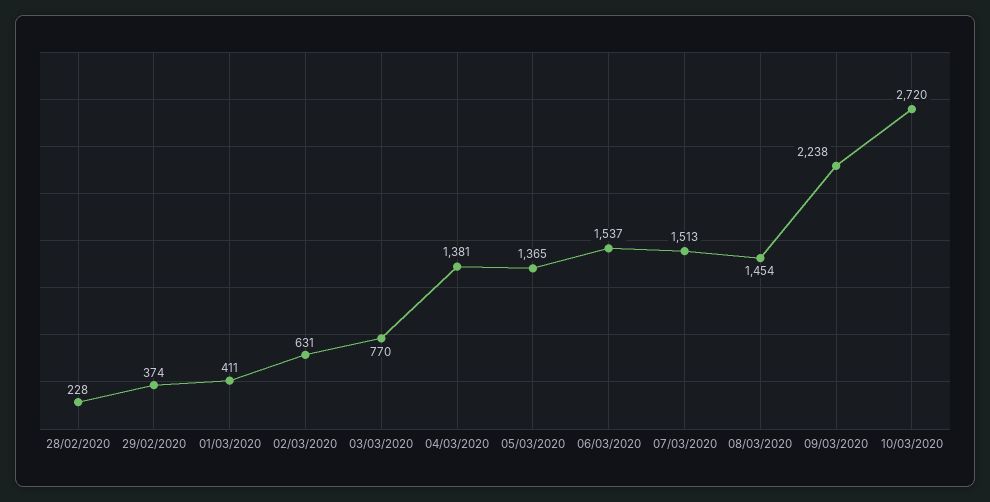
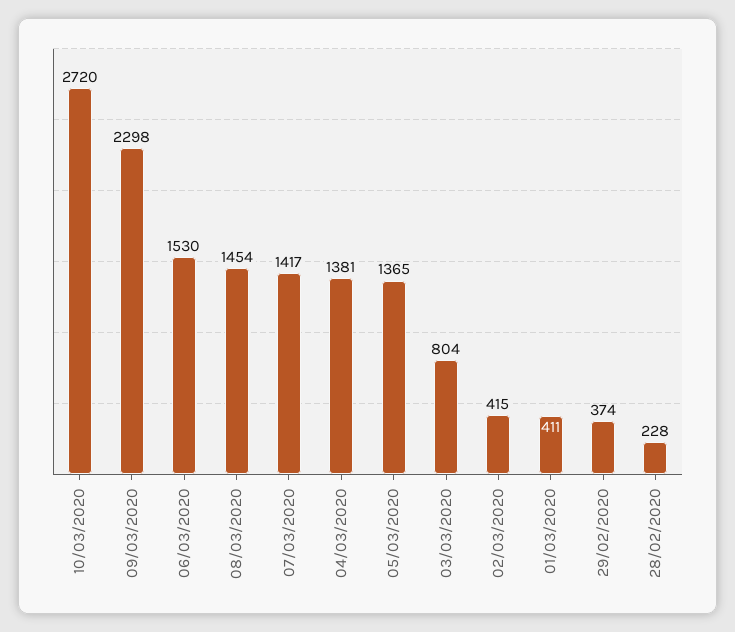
  {
    "28/02/2020": 228,
    "29/02/2020": 374,
    "01/03/2020": 411,
-   "02/03/2020": 631,
+   "02/03/2020": 415,
-   "03/03/2020": 770,
+   "03/03/2020": 804,
    "04/03/2020": 1381,
    "05/03/2020": 1365,
-   "06/03/2020": 1537,
+   "06/03/2020": 1530,
-   "07/03/2020": 1513,
+   "07/03/2020": 1417,
    "08/03/2020": 1454,
-   "09/03/2020": 2238,
+   "09/03/2020": 2298,
    "10/03/2020": 2720
  }

